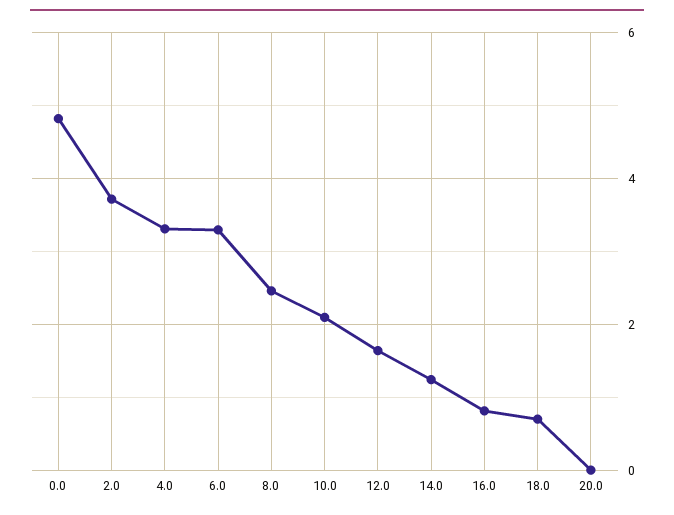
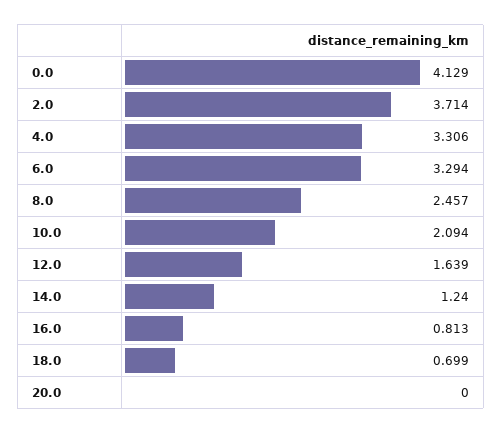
  {
-   "0.0": 4.8,
+   "0.0": 4.129,
    "2.0": 3.714,
    "4.0": 3.306,
    "6.0": 3.294,
    "8.0": 2.457,
    "10.0": 2.094,
    "12.0": 1.639,
    "14.0": 1.24,
    "16.0": 0.813,
    "18.0": 0.699,
    "20.0": 0
  }

